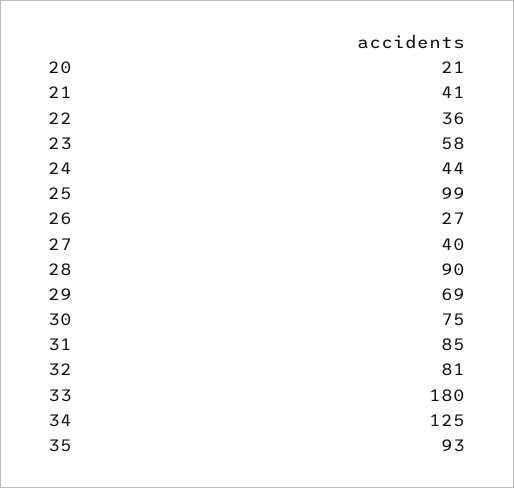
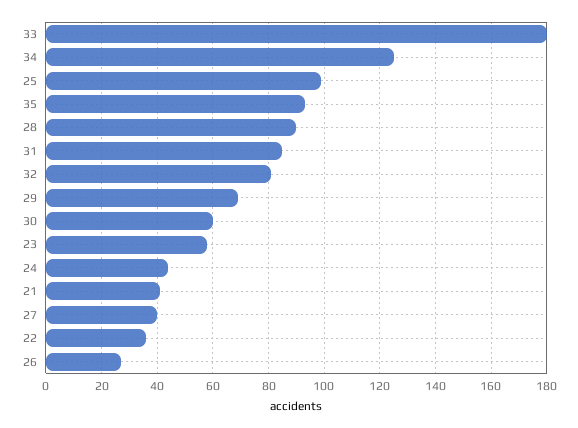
  {
-   "20": 21,
    "21": 41,
    "22": 36,
    "23": 58,
    "24": 44,
    "25": 99,
    "26": 27,
    "27": 40,
    "28": 90,
    "29": 69,
-   "30": 75,
+   "30": 60,
    "31": 85,
    "32": 81,
    "33": 180,
    "34": 125,
    "35": 93
  }

